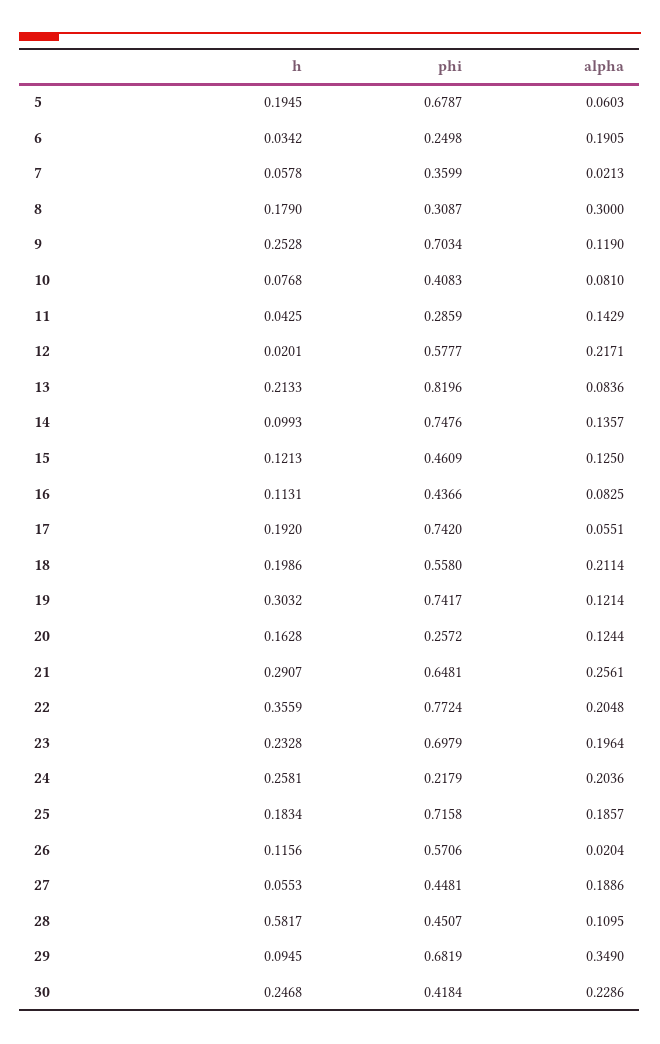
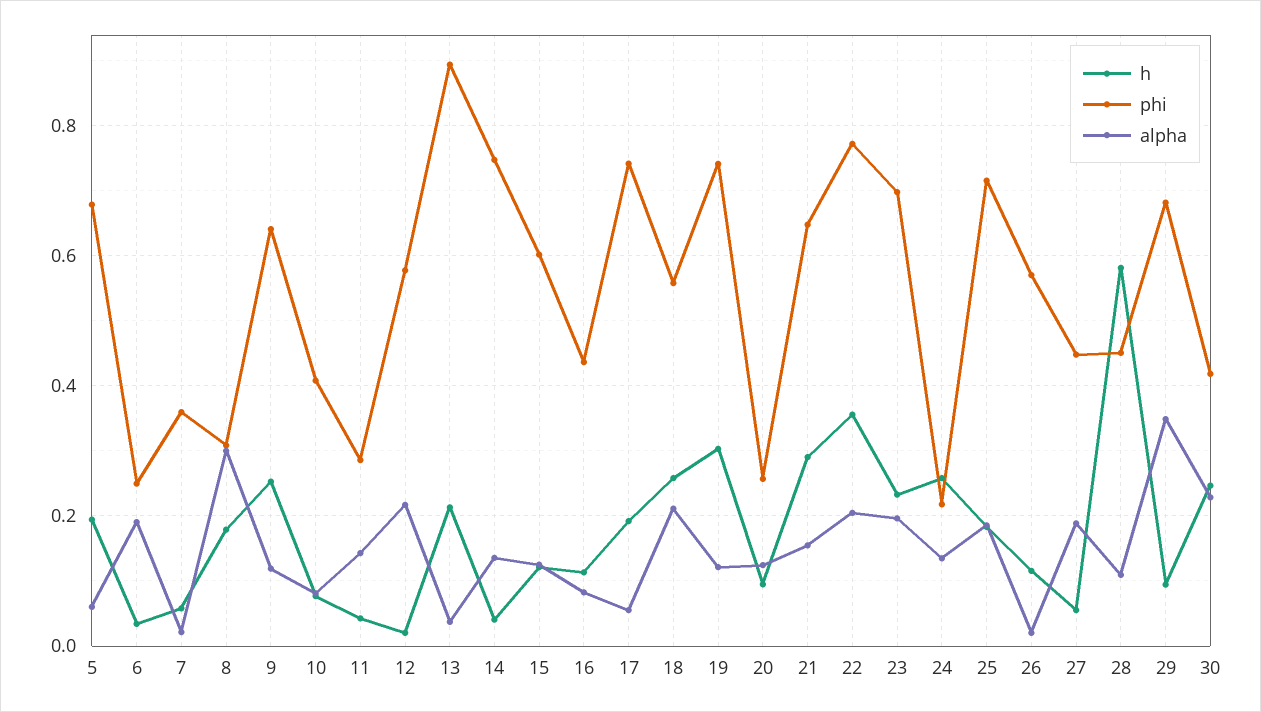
  {
    "h": {
      "5": 0.1945,
      "6": 0.0342,
      "7": 0.0578,
      "8": 0.179,
      "9": 0.2528,
      "10": 0.0768,
      "11": 0.0425,
      "12": 0.0201,
      "13": 0.2133,
-     "14": 0.0993,
+     "14": 0.04,
      "15": 0.1213,
      "16": 0.1131,
      "17": 0.192,
-     "18": 0.1986,
+     "18": 0.26,
      "19": 0.3032,
-     "20": 0.1628,
+     "20": 0.1,
      "21": 0.2907,
      "22": 0.3559,
      "23": 0.2328,
      "24": 0.2581,
      "25": 0.1834,
      "26": 0.1156,
      "27": 0.0553,
      "28": 0.5817,
      "29": 0.0945,
      "30": 0.2468
    },
    "phi": {
      "5": 0.6787,
      "6": 0.2498,
      "7": 0.3599,
      "8": 0.3087,
-     "9": 0.7034,
+     "9": 0.64,
      "10": 0.4083,
      "11": 0.2859,
      "12": 0.5777,
-     "13": 0.8196,
+     "13": 0.9,
      "14": 0.7476,
-     "15": 0.4609,
+     "15": 0.6,
      "16": 0.4366,
      "17": 0.742,
      "18": 0.558,
      "19": 0.7417,
      "20": 0.2572,
      "21": 0.6481,
      "22": 0.7724,
      "23": 0.6979,
      "24": 0.2179,
      "25": 0.7158,
      "26": 0.5706,
      "27": 0.4481,
      "28": 0.4507,
      "29": 0.6819,
      "30": 0.4184
    },
    "alpha": {
      "5": 0.0603,
      "6": 0.1905,
      "7": 0.0213,
      "8": 0.3,
      "9": 0.119,
      "10": 0.081,
      "11": 0.1429,
      "12": 0.2171,
-     "13": 0.0836,
+     "13": 0.04,
      "14": 0.1357,
      "15": 0.125,
      "16": 0.0825,
      "17": 0.0551,
      "18": 0.2114,
      "19": 0.1214,
      "20": 0.1244,
-     "21": 0.2561,
+     "21": 0.16,
      "22": 0.2048,
      "23": 0.1964,
-     "24": 0.2036,
+     "24": 0.14,
      "25": 0.1857,
      "26": 0.0204,
      "27": 0.1886,
      "28": 0.1095,
      "29": 0.349,
      "30": 0.2286
    }
  }

